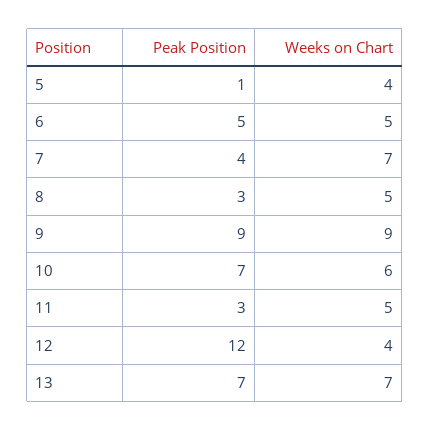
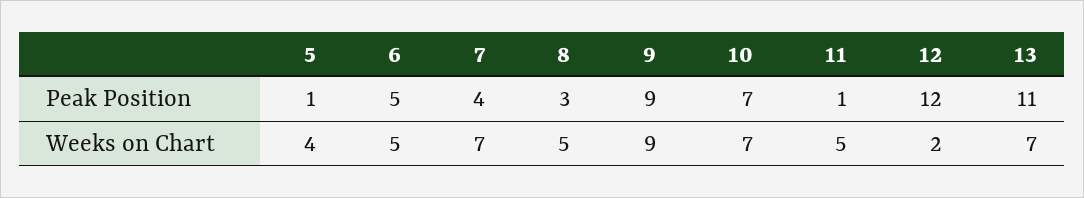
  {
    "Peak Position": {
      "5": 1,
      "6": 5,
      "7": 4,
      "8": 3,
      "9": 9,
      "10": 7,
-     "11": 3,
+     "11": 1,
      "12": 12,
-     "13": 7
+     "13": 11
    },
    "Weeks on Chart": {
      "5": 4,
      "6": 5,
      "7": 7,
      "8": 5,
      "9": 9,
-     "10": 6,
+     "10": 7,
      "11": 5,
-     "12": 4,
+     "12": 2,
      "13": 7
    }
  }

